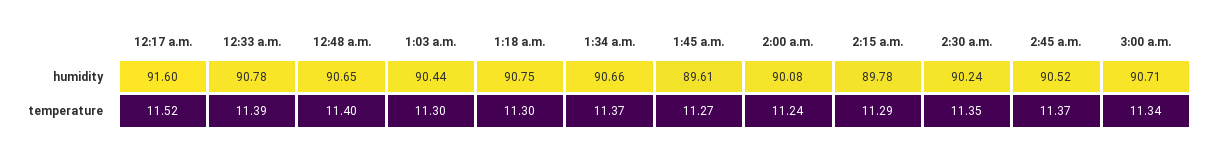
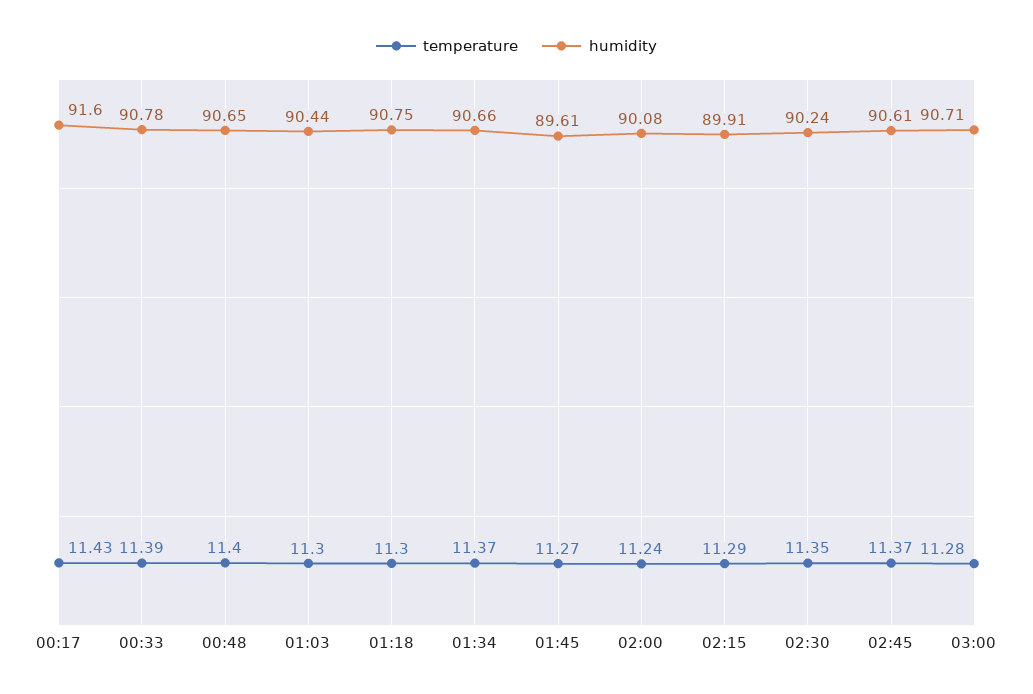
  {
    "humidity": {
      "12:17 a.m.": 91.6,
      "12:33 a.m.": 90.78,
      "12:48 a.m.": 90.65,
      "1:03 a.m.": 90.44,
      "1:18 a.m.": 90.75,
      "1:34 a.m.": 90.66,
      "1:45 a.m.": 89.61,
      "2:00 a.m.": 90.08,
-     "2:15 a.m.": 89.78,
+     "2:15 a.m.": 89.91,
      "2:30 a.m.": 90.24,
-     "2:45 a.m.": 90.52,
+     "2:45 a.m.": 90.61,
      "3:00 a.m.": 90.71
    },
    "temperature": {
-     "12:17 a.m.": 11.52,
+     "12:17 a.m.": 11.43,
      "12:33 a.m.": 11.39,
      "12:48 a.m.": 11.4,
      "1:03 a.m.": 11.3,
      "1:18 a.m.": 11.3,
      "1:34 a.m.": 11.37,
      "1:45 a.m.": 11.27,
      "2:00 a.m.": 11.24,
      "2:15 a.m.": 11.29,
      "2:30 a.m.": 11.35,
      "2:45 a.m.": 11.37,
-     "3:00 a.m.": 11.34
+     "3:00 a.m.": 11.28
    }
  }

